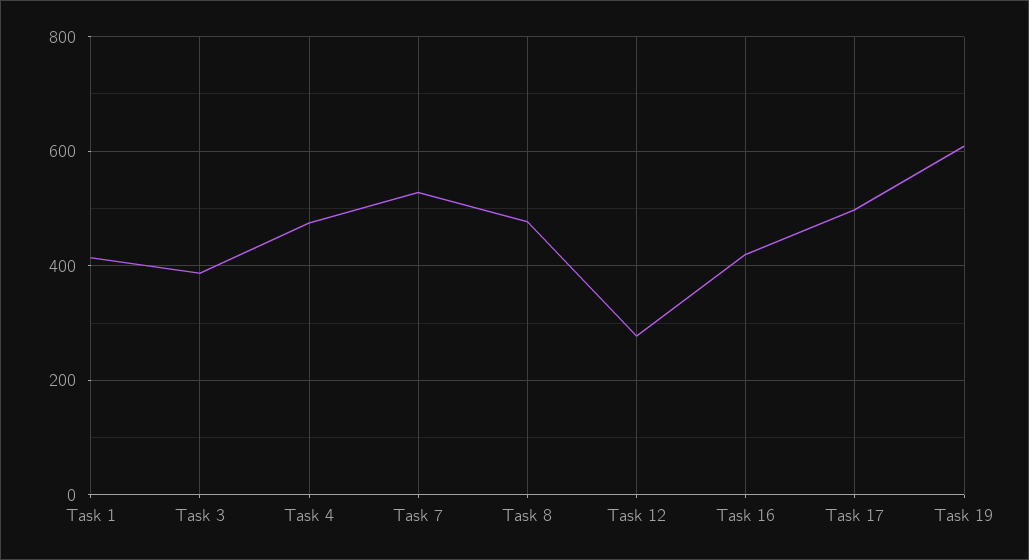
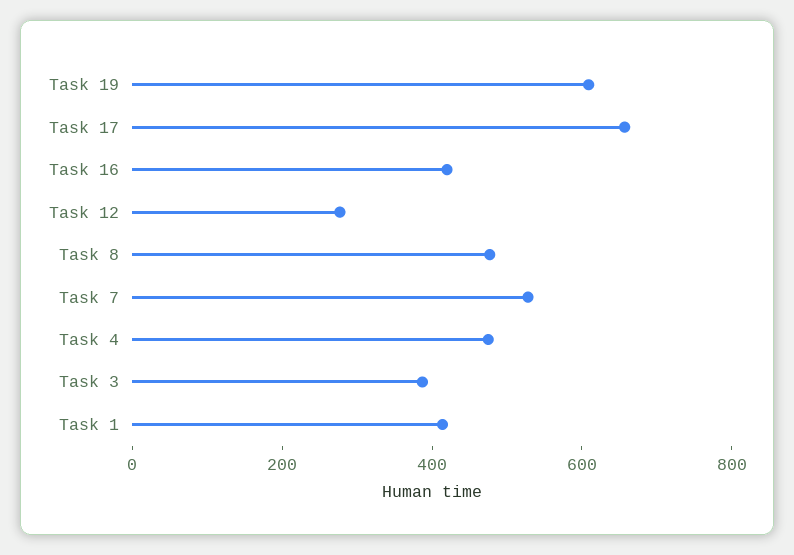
  {
    "Task 1": 420,
    "Task 3": 380,
    "Task 4": 480,
    "Task 7": 520,
    "Task 8": 480,
    "Task 12": 280,
    "Task 16": 420,
-   "Task 17": 500,
+   "Task 17": 650,
    "Task 19": 600
  }

